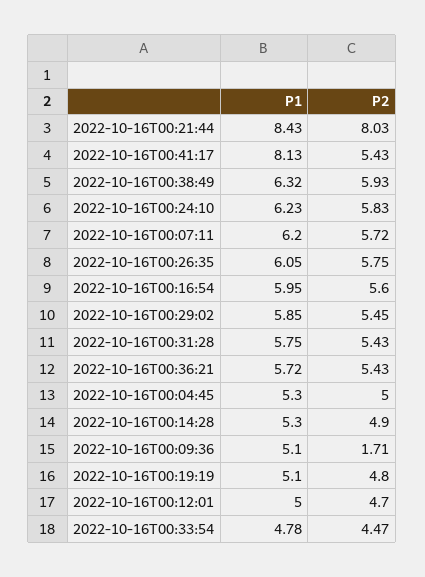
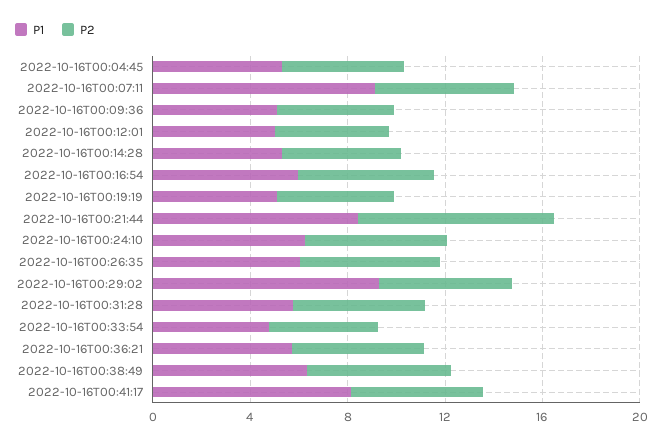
  {
    "P1": {
      "2022-10-16T00:21:44": 8.43,
      "2022-10-16T00:41:17": 8.13,
      "2022-10-16T00:38:49": 6.32,
      "2022-10-16T00:24:10": 6.23,
-     "2022-10-16T00:07:11": 6.2,
+     "2022-10-16T00:07:11": 9,
      "2022-10-16T00:26:35": 6.05,
      "2022-10-16T00:16:54": 5.95,
-     "2022-10-16T00:29:02": 5.85,
+     "2022-10-16T00:29:02": 9,
      "2022-10-16T00:31:28": 5.75,
      "2022-10-16T00:36:21": 5.72,
      "2022-10-16T00:04:45": 5.3,
      "2022-10-16T00:14:28": 5.3,
      "2022-10-16T00:09:36": 5.1,
      "2022-10-16T00:19:19": 5.1,
      "2022-10-16T00:12:01": 5,
      "2022-10-16T00:33:54": 4.78
    },
    "P2": {
      "2022-10-16T00:21:44": 8.03,
      "2022-10-16T00:41:17": 5.43,
      "2022-10-16T00:38:49": 5.93,
      "2022-10-16T00:24:10": 5.83,
      "2022-10-16T00:07:11": 5.72,
      "2022-10-16T00:26:35": 5.75,
      "2022-10-16T00:16:54": 5.6,
      "2022-10-16T00:29:02": 5.45,
      "2022-10-16T00:31:28": 5.43,
      "2022-10-16T00:36:21": 5.43,
      "2022-10-16T00:04:45": 5,
      "2022-10-16T00:14:28": 4.9,
-     "2022-10-16T00:09:36": 1.71,
+     "2022-10-16T00:09:36": 5,
      "2022-10-16T00:19:19": 4.8,
      "2022-10-16T00:12:01": 4.7,
      "2022-10-16T00:33:54": 4.47
    }
  }

